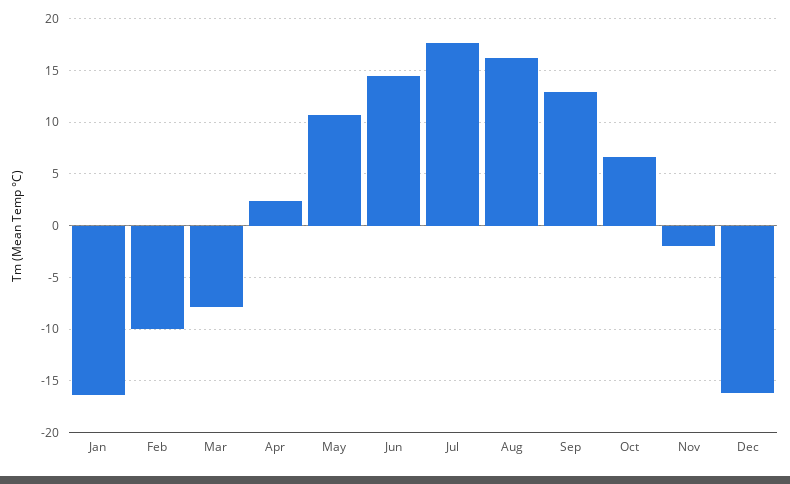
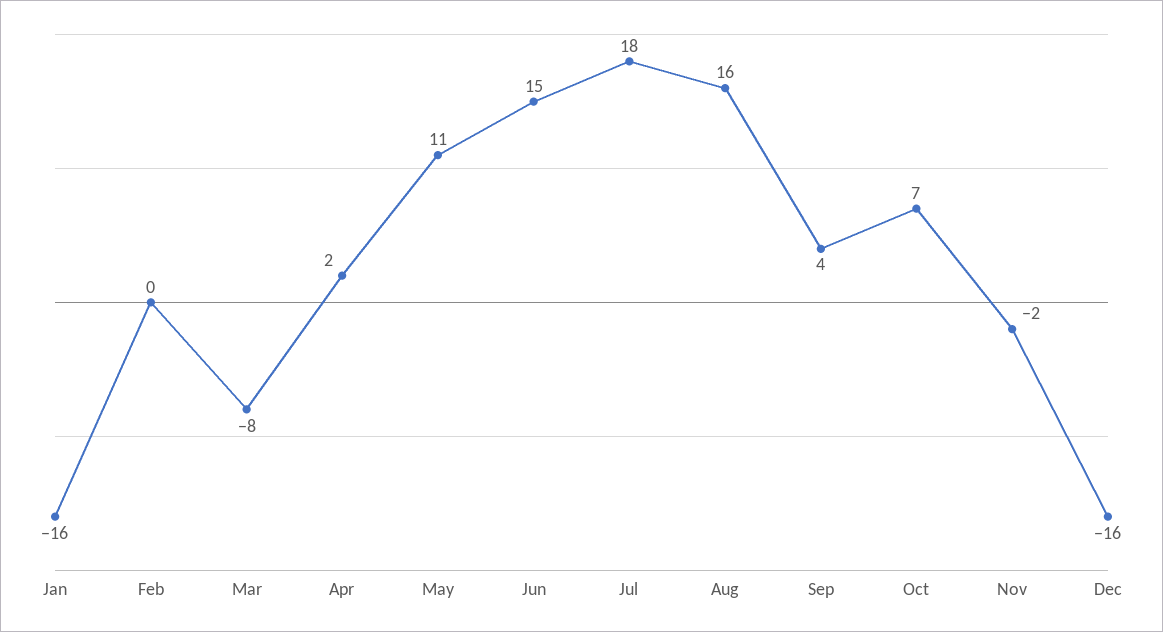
  {
    "Jan": -16,
-   "Feb": -10,
+   "Feb": 0,
    "Mar": -8,
    "Apr": 2,
    "May": 11,
    "Jun": 15,
    "Jul": 18,
    "Aug": 16,
-   "Sep": 13,
+   "Sep": 4,
    "Oct": 7,
    "Nov": -2,
    "Dec": -16
  }

